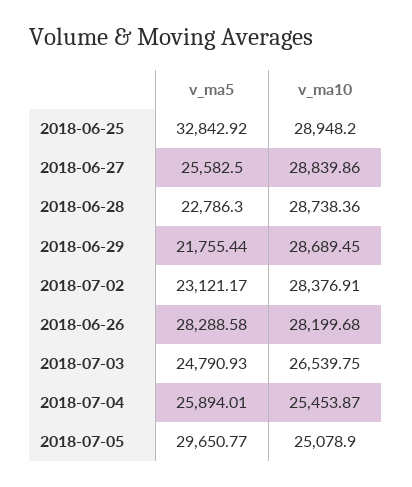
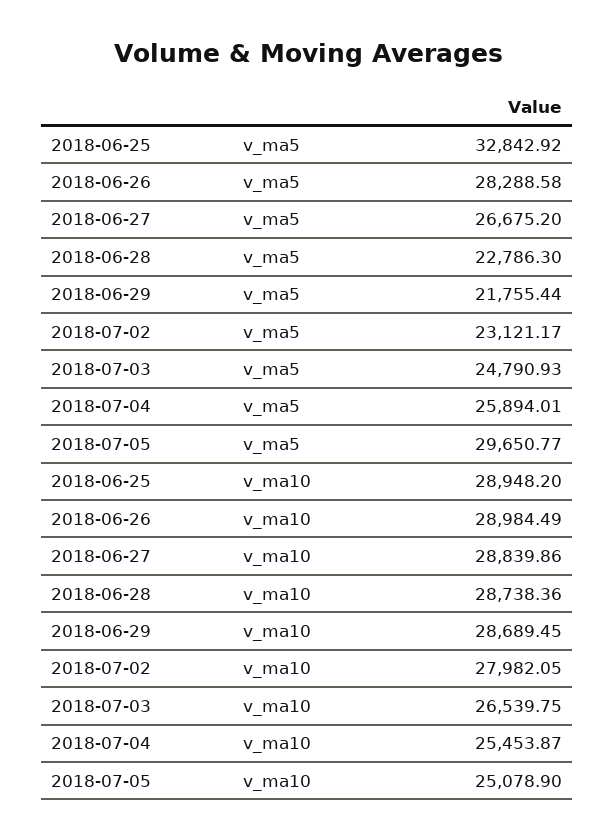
  {
    "v_ma5": {
      "2018-06-25": 32842.92,
-     "2018-06-27": 25582.5,
+     "2018-06-27": 26675.2,
      "2018-06-28": 22786.3,
      "2018-06-29": 21755.44,
      "2018-07-02": 23121.17,
      "2018-06-26": 28288.58,
      "2018-07-03": 24790.93,
      "2018-07-04": 25894.01,
      "2018-07-05": 29650.77
    },
    "v_ma10": {
      "2018-06-25": 28948.2,
      "2018-06-27": 28839.86,
      "2018-06-28": 28738.36,
      "2018-06-29": 28689.45,
-     "2018-07-02": 28376.91,
+     "2018-07-02": 27982.05,
-     "2018-06-26": 28199.68,
+     "2018-06-26": 28984.49,
      "2018-07-03": 26539.75,
      "2018-07-04": 25453.87,
      "2018-07-05": 25078.9
    }
  }

